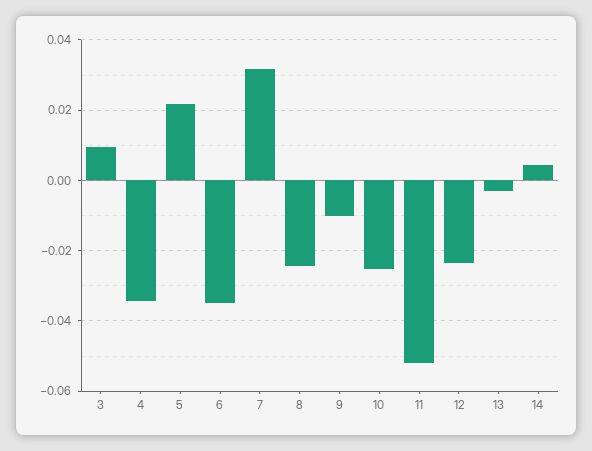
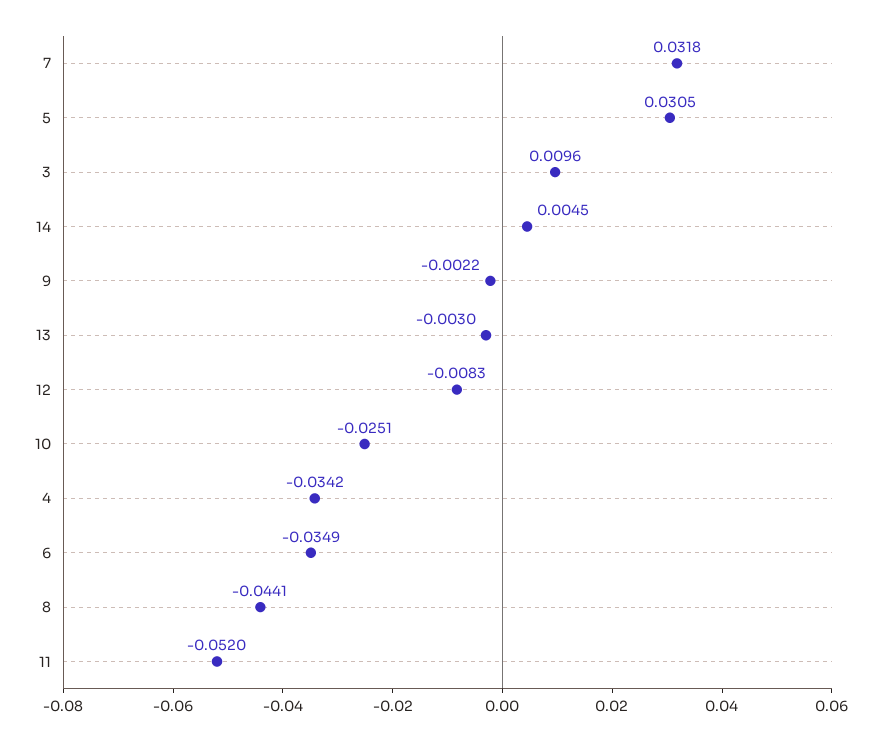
  {
    "3": 0.0096,
    "4": -0.0342,
-   "5": 0.022,
+   "5": 0.0305,
    "6": -0.0349,
    "7": 0.0318,
-   "8": -0.024,
+   "8": -0.0441,
-   "9": -0.01,
+   "9": -0.0022,
    "10": -0.0251,
    "11": -0.052,
-   "12": -0.024,
+   "12": -0.0083,
    "13": -0.003,
    "14": 0.0045
  }

